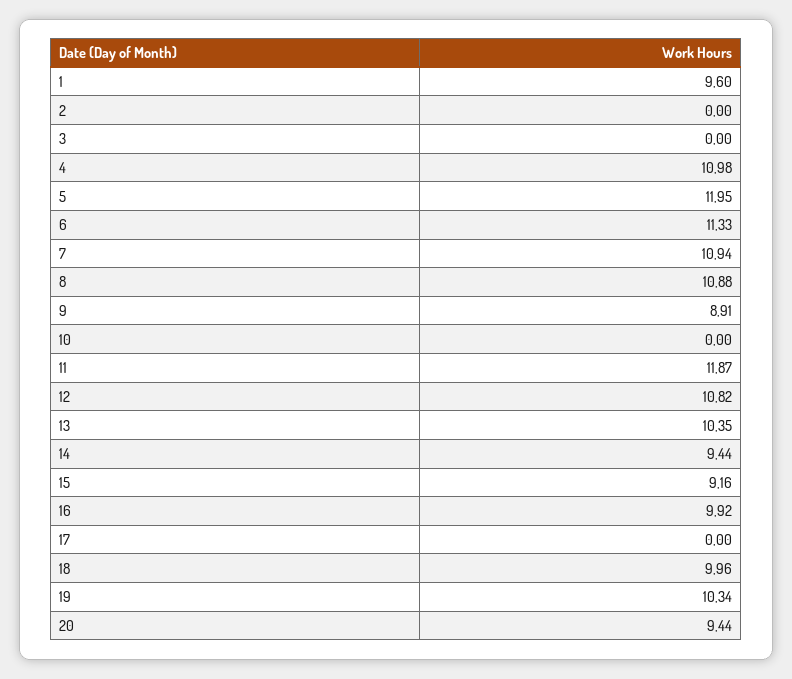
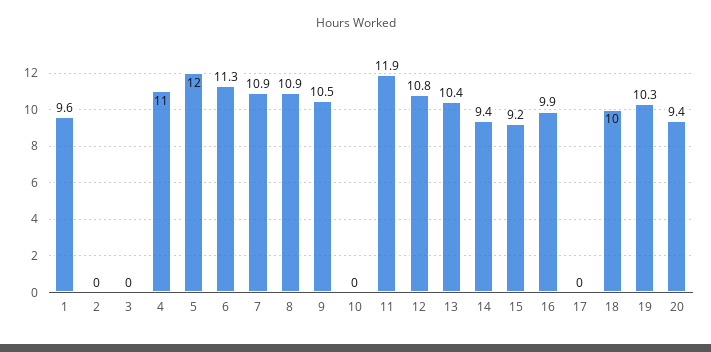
  {
    "1": 9.6,
    "2": 0,
    "3": 0,
    "4": 10.98,
    "5": 11.95,
    "6": 11.33,
    "7": 10.94,
    "8": 10.88,
-   "9": 8.91,
+   "9": 10.5,
    "10": 0,
    "11": 11.87,
    "12": 10.82,
    "13": 10.35,
    "14": 9.44,
    "15": 9.16,
    "16": 9.92,
    "17": 0,
    "18": 9.96,
    "19": 10.34,
    "20": 9.44
  }

